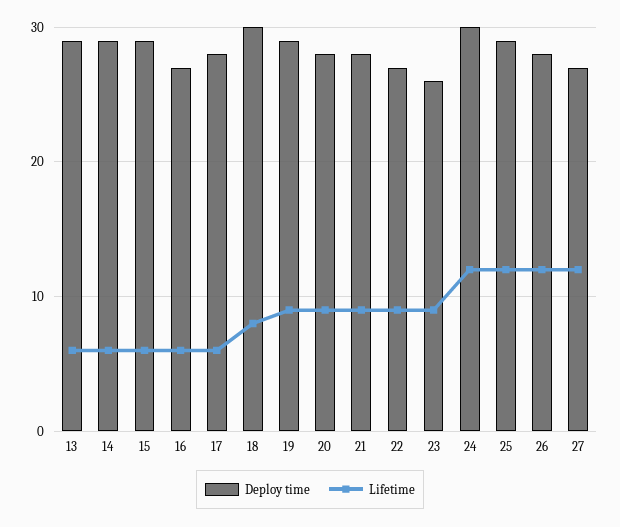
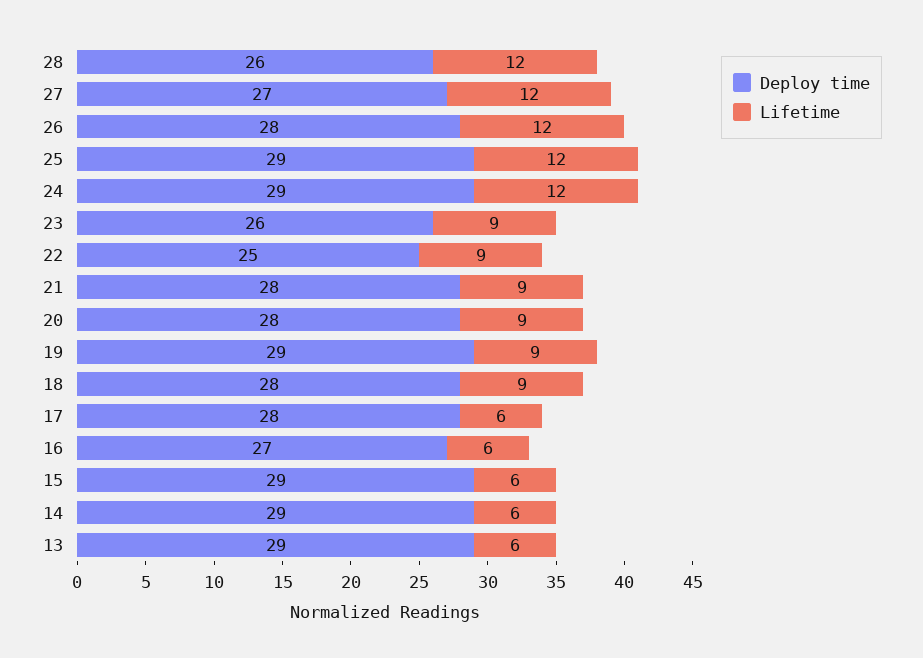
  {
    "Deploy time": {
      "13": 29,
      "14": 29,
      "15": 29,
      "16": 27,
      "17": 28,
-     "18": 30,
+     "18": 28,
      "19": 29,
      "20": 28,
      "21": 28,
-     "22": 27,
+     "22": 25,
      "23": 26,
-     "24": 30,
+     "24": 29,
      "25": 29,
      "26": 28,
-     "27": 27
+     "27": 27,
+     "28": 26
    },
    "Lifetime": {
      "13": 6,
      "14": 6,
      "15": 6,
      "16": 6,
      "17": 6,
-     "18": 8,
+     "18": 9,
      "19": 9,
      "20": 9,
      "21": 9,
      "22": 9,
      "23": 9,
      "24": 12,
      "25": 12,
      "26": 12,
-     "27": 12
+     "27": 12,
+     "28": 12
    }
  }

